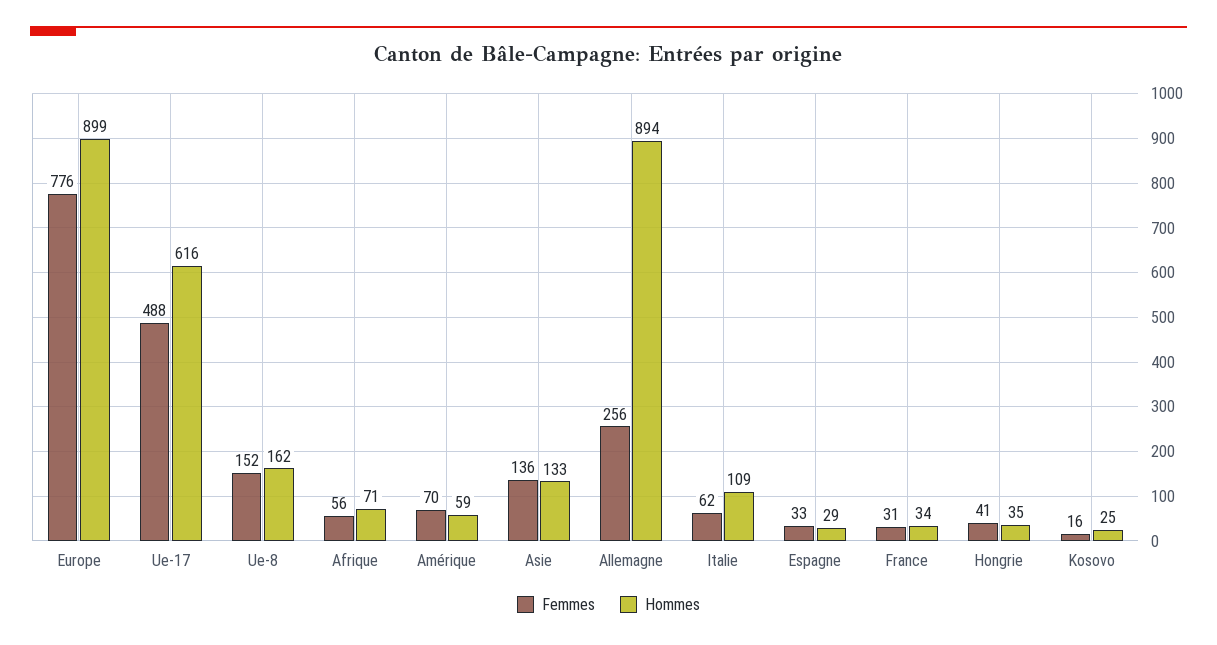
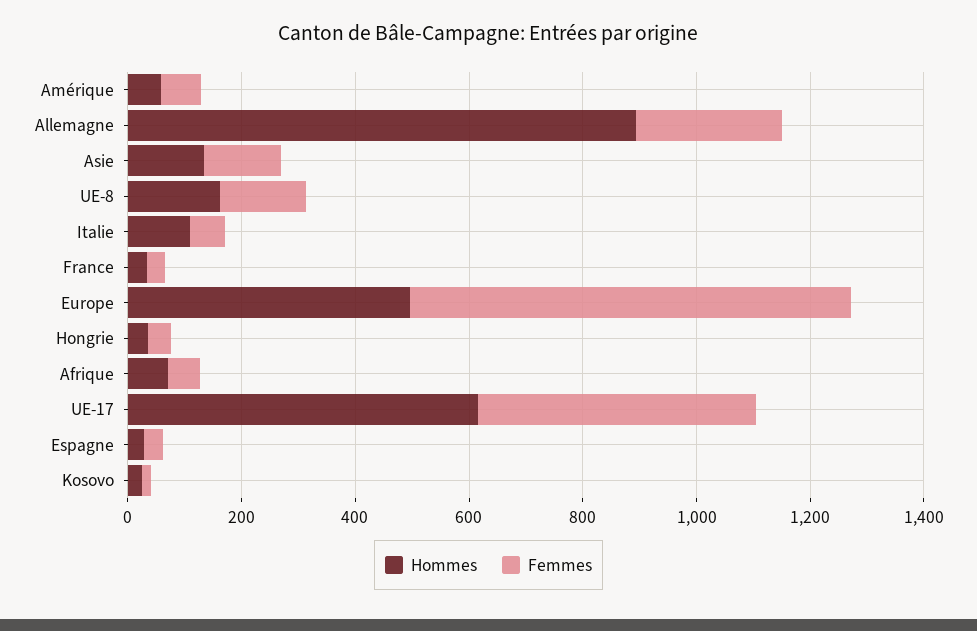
  {
    "Femmes": {
      "Europe": 776,
      "Ue-17": 488,
      "Ue-8": 152,
      "Afrique": 56,
      "Amérique": 70,
      "Asie": 136,
      "Allemagne": 256,
      "Italie": 62,
      "Espagne": 33,
      "France": 31,
      "Hongrie": 41,
      "Kosovo": 16
    },
    "Hommes": {
-     "Europe": 899,
+     "Europe": 500,
      "Ue-17": 616,
      "Ue-8": 162,
      "Afrique": 71,
      "Amérique": 59,
      "Asie": 133,
      "Allemagne": 894,
      "Italie": 109,
      "Espagne": 29,
      "France": 34,
      "Hongrie": 35,
      "Kosovo": 25
    }
  }

